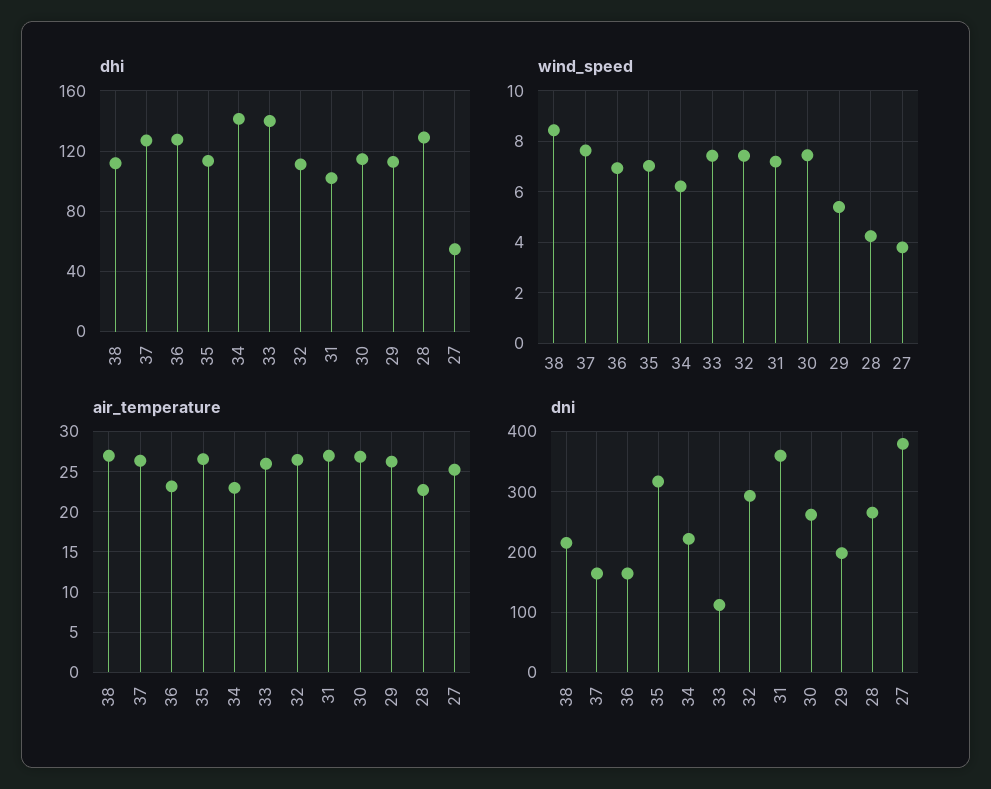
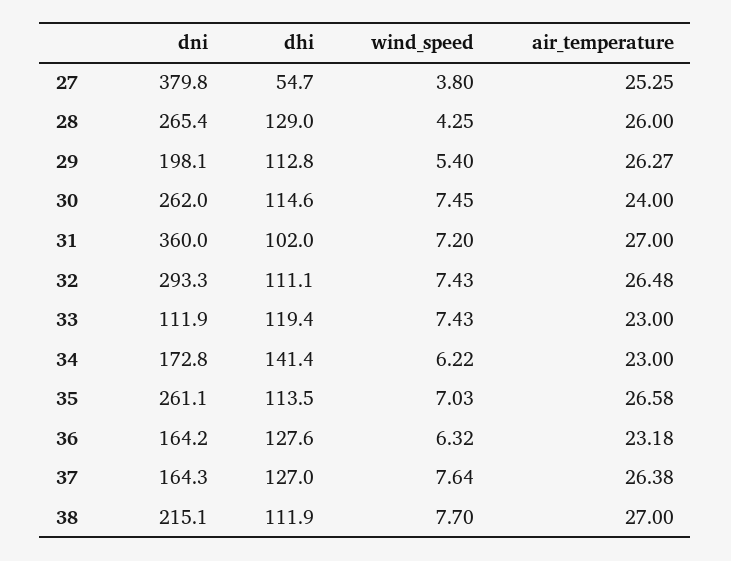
  {
    "dhi": {
      "38": 111.9,
      "37": 127,
      "36": 127.6,
      "35": 113.5,
      "34": 141.4,
-     "33": 140,
+     "33": 119.4,
      "32": 111.1,
      "31": 102,
      "30": 114.6,
      "29": 112.8,
      "28": 129,
      "27": 54.7
    },
    "wind_speed": {
-     "38": 8.5,
+     "38": 7.7,
      "37": 7.64,
-     "36": 7,
+     "36": 6.32,
      "35": 7.03,
      "34": 6.22,
      "33": 7.43,
      "32": 7.43,
      "31": 7.2,
      "30": 7.45,
      "29": 5.4,
      "28": 4.25,
      "27": 3.8
    },
    "air_temperature": {
      "38": 27,
      "37": 26.38,
      "36": 23.18,
      "35": 26.58,
      "34": 23,
-     "33": 26,
+     "33": 23,
      "32": 26.48,
      "31": 27,
-     "30": 27,
+     "30": 24,
      "29": 26.27,
-     "28": 23,
+     "28": 26,
      "27": 25.25
    },
    "dni": {
      "38": 215.1,
      "37": 164.3,
      "36": 164.2,
-     "35": 320,
+     "35": 261.1,
-     "34": 220,
+     "34": 172.8,
      "33": 111.9,
      "32": 293.3,
      "31": 360,
      "30": 262,
      "29": 198.1,
      "28": 265.4,
      "27": 379.8
    }
  }

